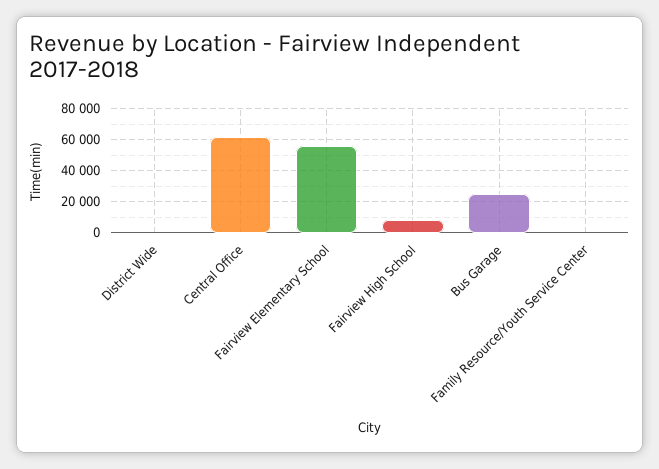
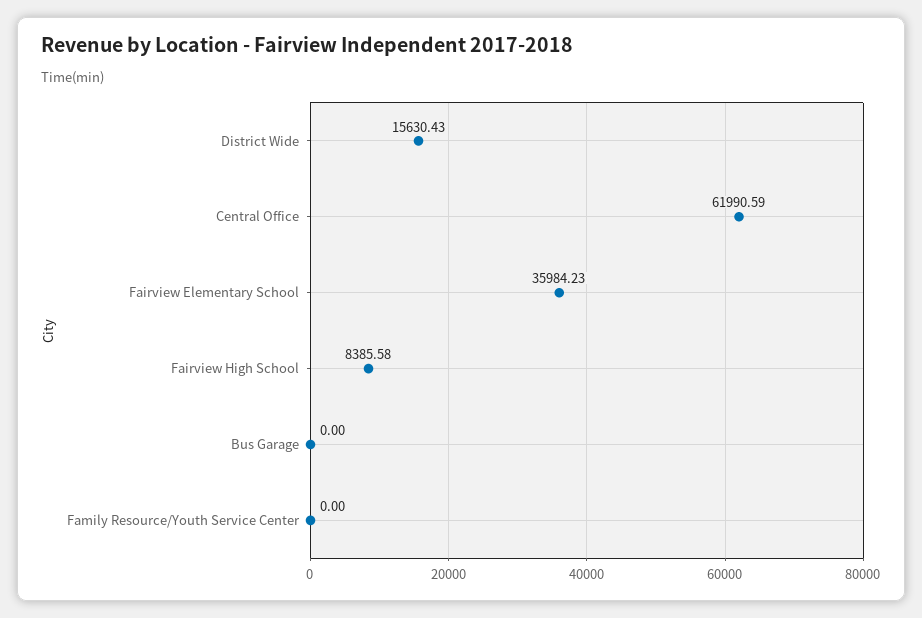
  {
-   "District Wide": 0,
+   "District Wide": 15630.43,
    "Central Office": 61990.59,
-   "Fairview Elementary School": 55000,
+   "Fairview Elementary School": 35984.23,
    "Fairview High School": 8385.58,
-   "Bus Garage": 25000,
+   "Bus Garage": 0,
    "Family Resource/Youth Service Center": 0
  }

